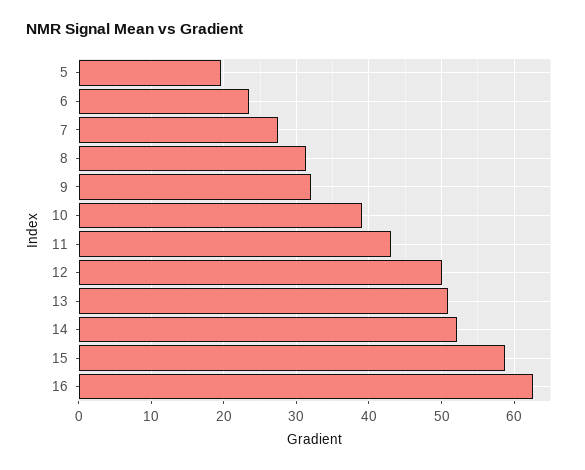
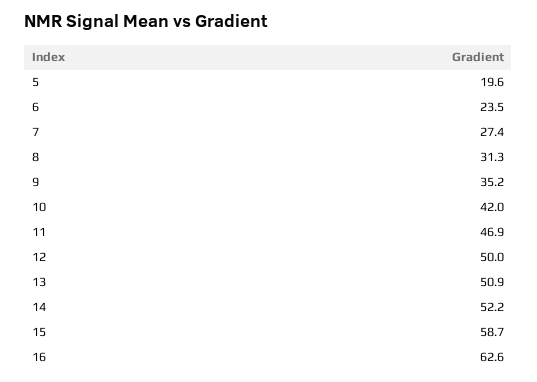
  {
    "5": 19.6,
    "6": 23.5,
    "7": 27.4,
    "8": 31.3,
-   "9": 32,
+   "9": 35.2,
-   "10": 39,
+   "10": 42,
-   "11": 43,
+   "11": 46.9,
    "12": 50,
    "13": 50.9,
    "14": 52.2,
    "15": 58.7,
    "16": 62.6
  }

